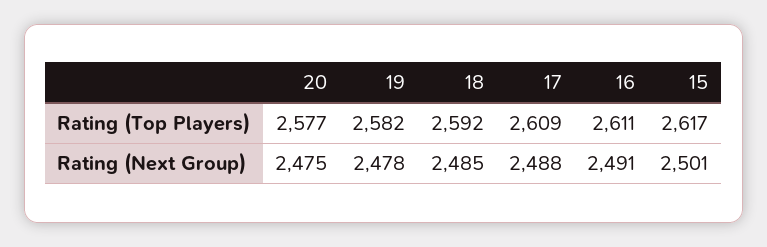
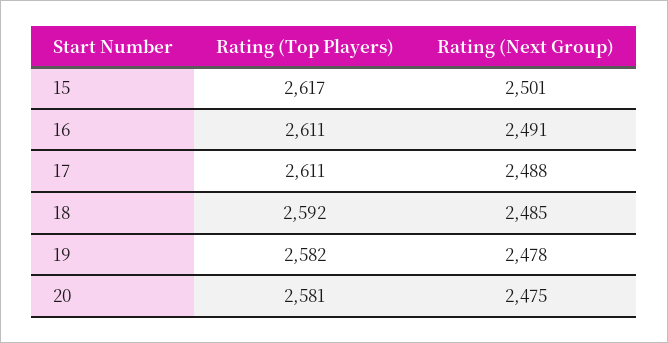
  {
    "20": {
-     "Rating (Top Players)": 2577,
+     "Rating (Top Players)": 2581,
      "Rating (Next Group)": 2475
    },
    "19": {
      "Rating (Top Players)": 2582,
      "Rating (Next Group)": 2478
    },
    "18": {
      "Rating (Top Players)": 2592,
      "Rating (Next Group)": 2485
    },
    "17": {
-     "Rating (Top Players)": 2609,
+     "Rating (Top Players)": 2611,
      "Rating (Next Group)": 2488
    },
    "16": {
      "Rating (Top Players)": 2611,
      "Rating (Next Group)": 2491
    },
    "15": {
      "Rating (Top Players)": 2617,
      "Rating (Next Group)": 2501
    }
  }

